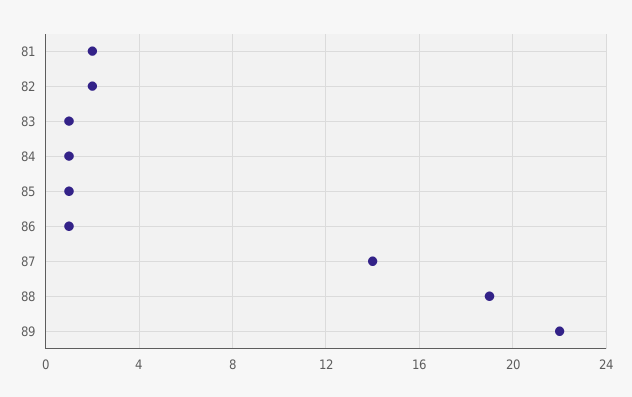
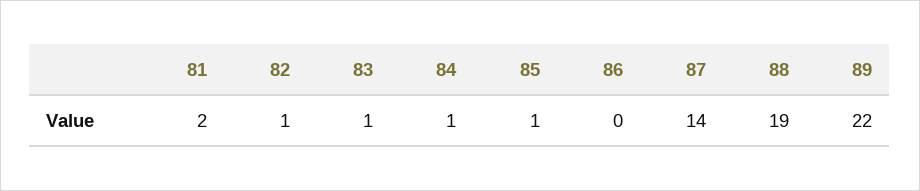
  {
    "81": 2,
-   "82": 2,
+   "82": 1,
    "83": 1,
    "84": 1,
    "85": 1,
-   "86": 1,
+   "86": 0,
    "87": 14,
    "88": 19,
    "89": 22
  }

